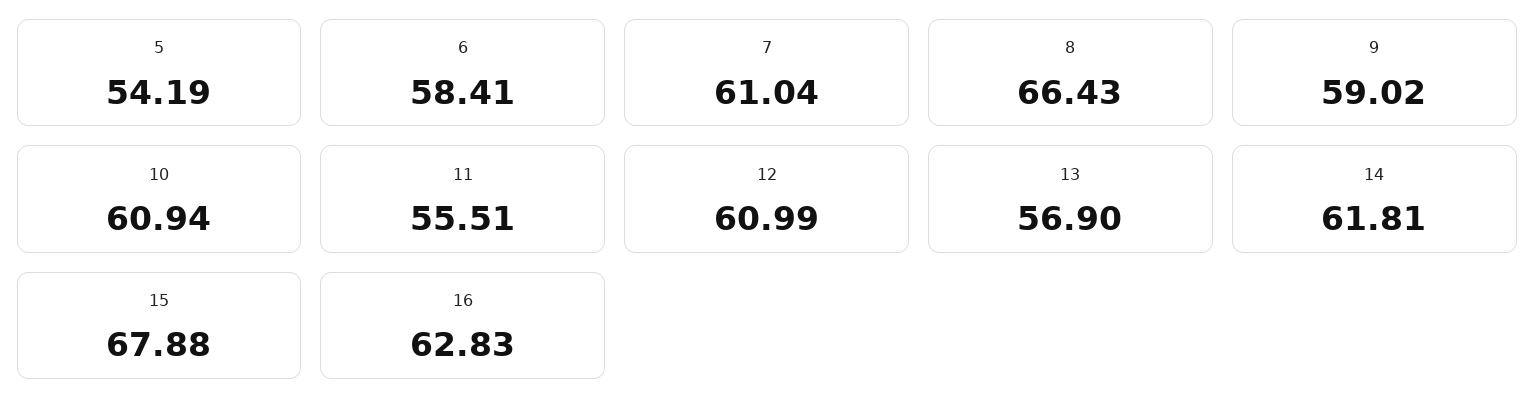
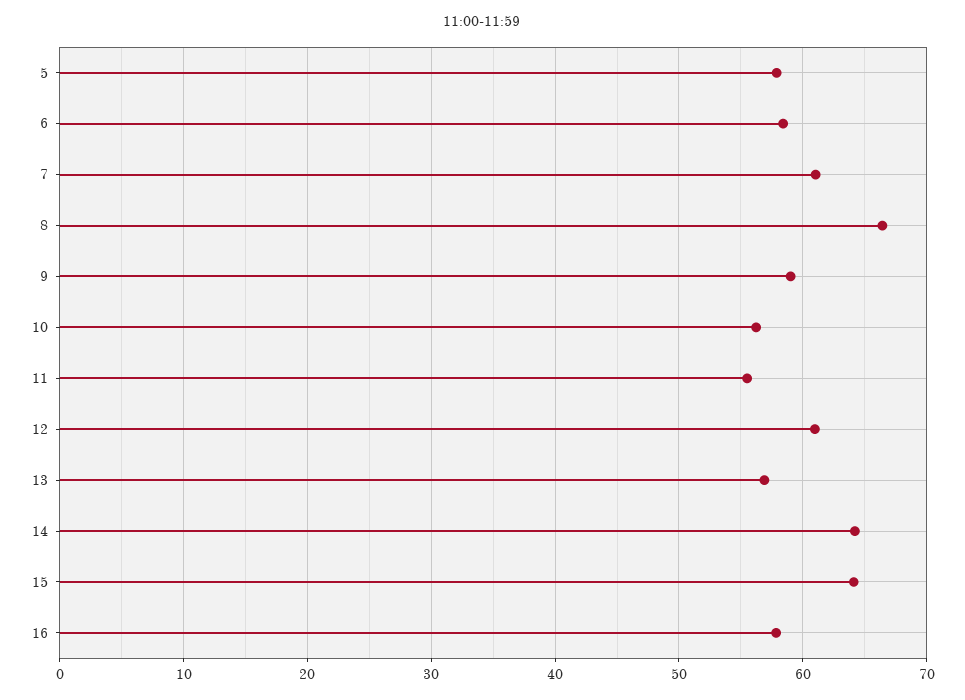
  {
-   "5": 54.19,
+   "5": 58,
    "6": 58.41,
    "7": 61.04,
    "8": 66.43,
    "9": 59.02,
-   "10": 60.94,
+   "10": 56,
    "11": 55.51,
    "12": 60.99,
    "13": 56.9,
-   "14": 61.81,
+   "14": 64,
-   "15": 67.88,
+   "15": 64,
-   "16": 62.83
+   "16": 58
  }

